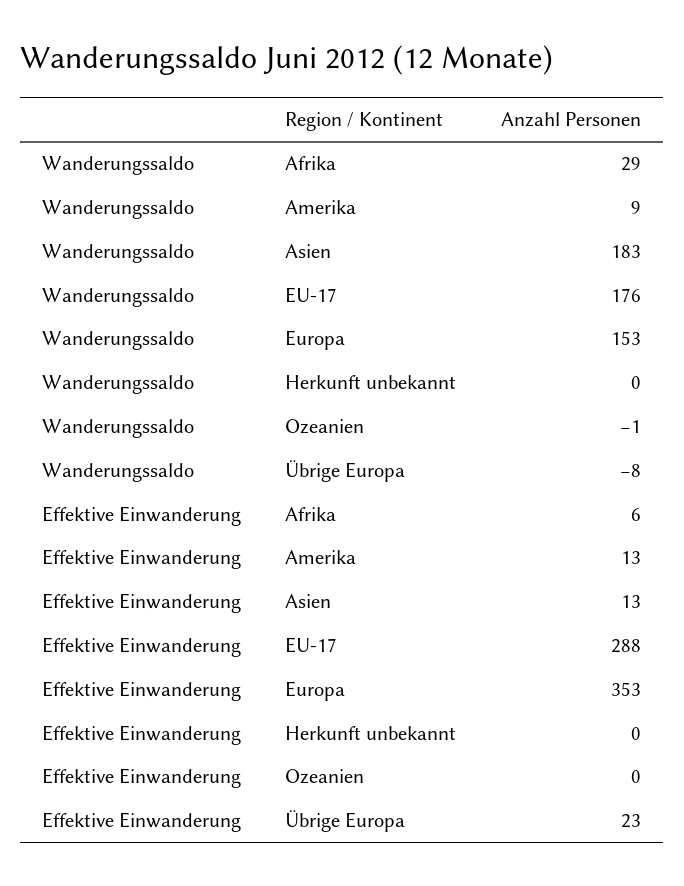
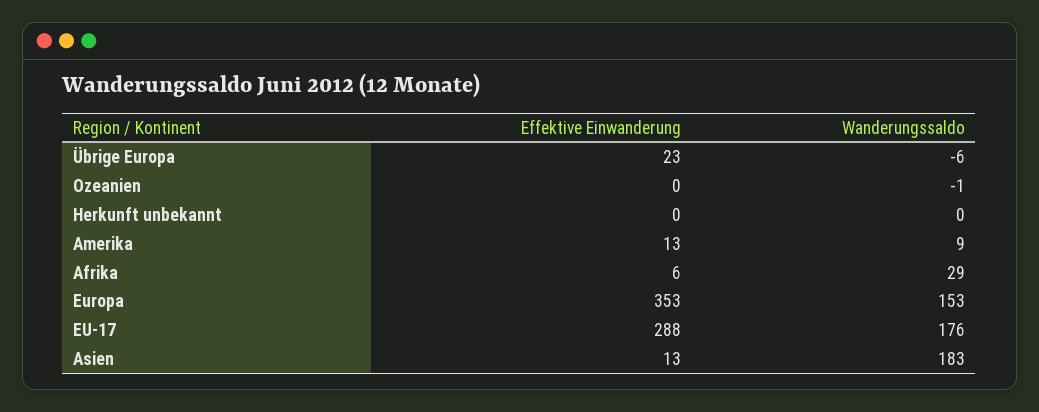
  {
    "Wanderungssaldo": {
      "Afrika": 29,
      "Amerika": 9,
      "Asien": 183,
      "EU-17": 176,
      "Europa": 153,
      "Herkunft unbekannt": 0,
      "Ozeanien": -1,
-     "Übrige Europa": -8
+     "Übrige Europa": -6
    },
    "Effektive Einwanderung": {
      "Afrika": 6,
      "Amerika": 13,
      "Asien": 13,
      "EU-17": 288,
      "Europa": 353,
      "Herkunft unbekannt": 0,
      "Ozeanien": 0,
      "Übrige Europa": 23
    }
  }

